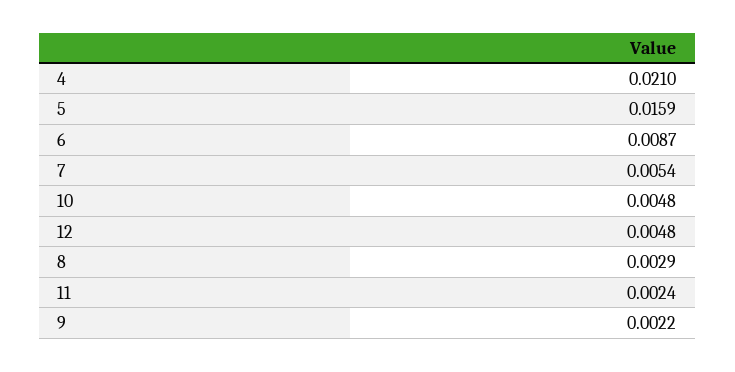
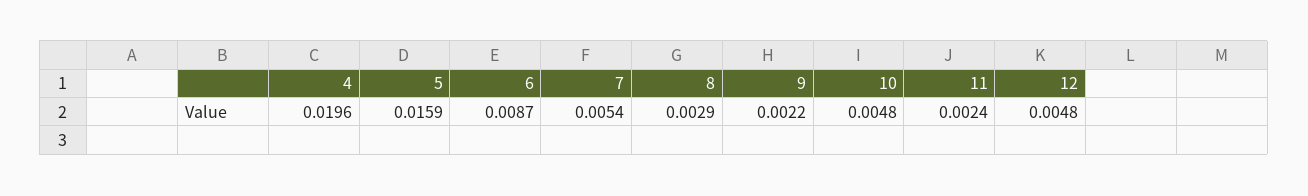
  {
-   "4": 0.021,
+   "4": 0.0196,
    "5": 0.0159,
    "6": 0.0087,
    "7": 0.0054,
    "10": 0.0048,
    "12": 0.0048,
    "8": 0.0029,
    "11": 0.0024,
    "9": 0.0022
  }

